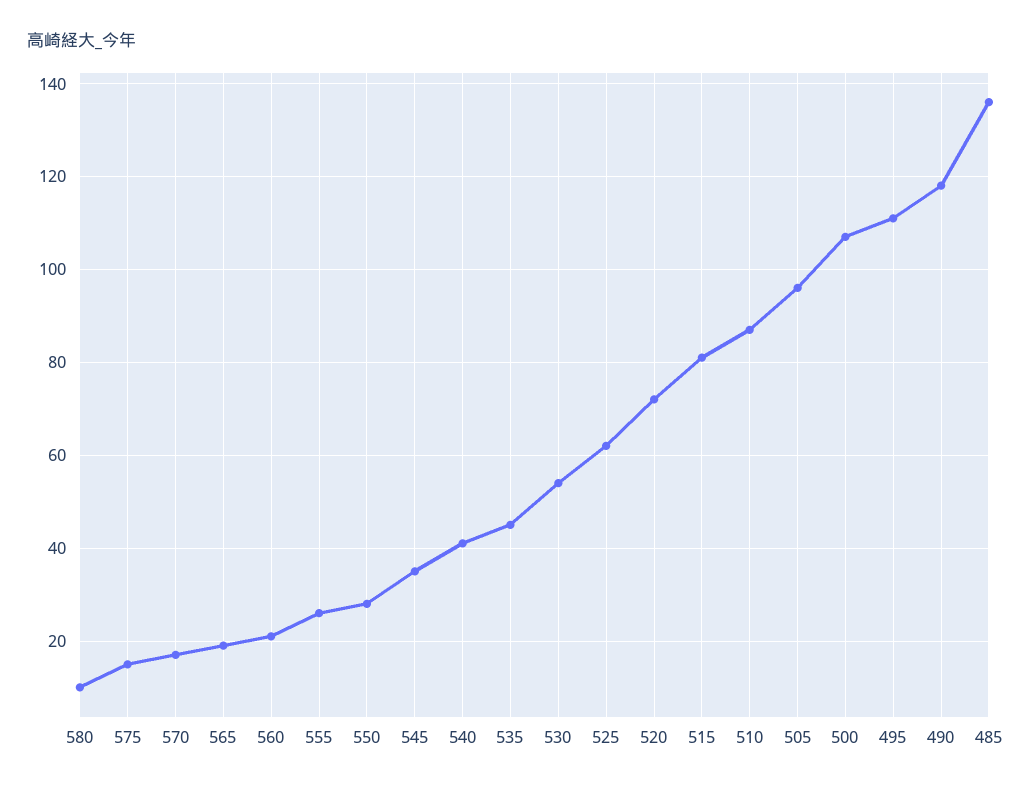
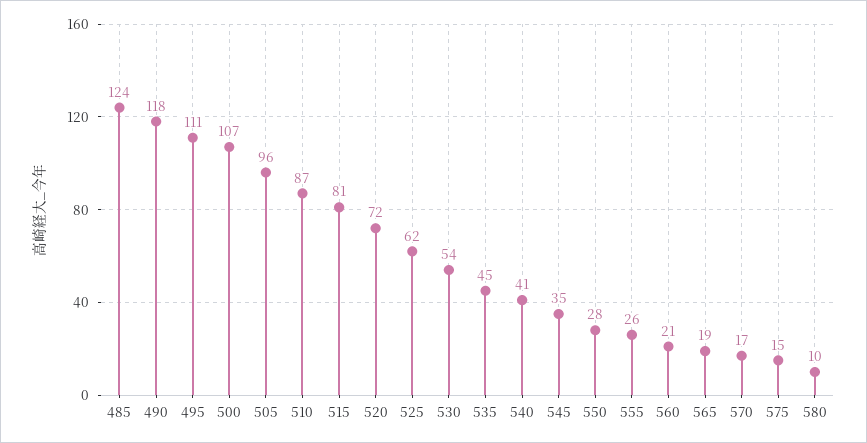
  {
    "580": 10,
    "575": 15,
    "570": 17,
    "565": 19,
    "560": 21,
    "555": 26,
    "550": 28,
    "545": 35,
    "540": 41,
    "535": 45,
    "530": 54,
    "525": 62,
    "520": 72,
    "515": 81,
    "510": 87,
    "505": 96,
    "500": 107,
    "495": 111,
    "490": 118,
-   "485": 135
+   "485": 124
  }

